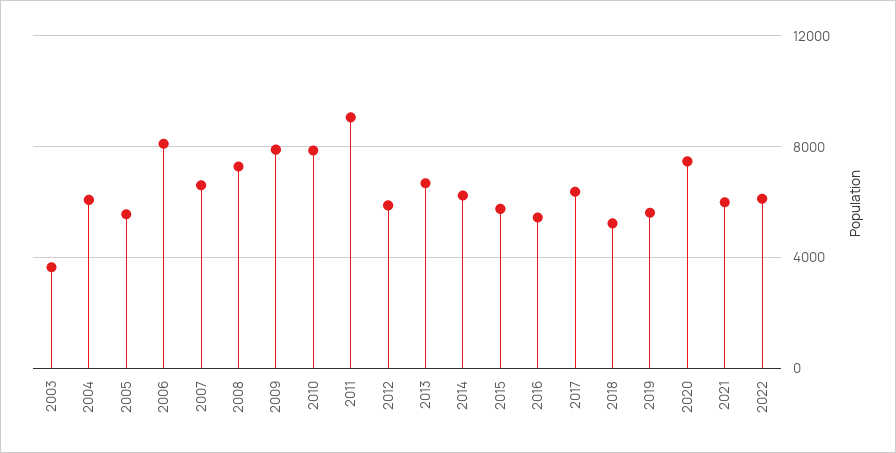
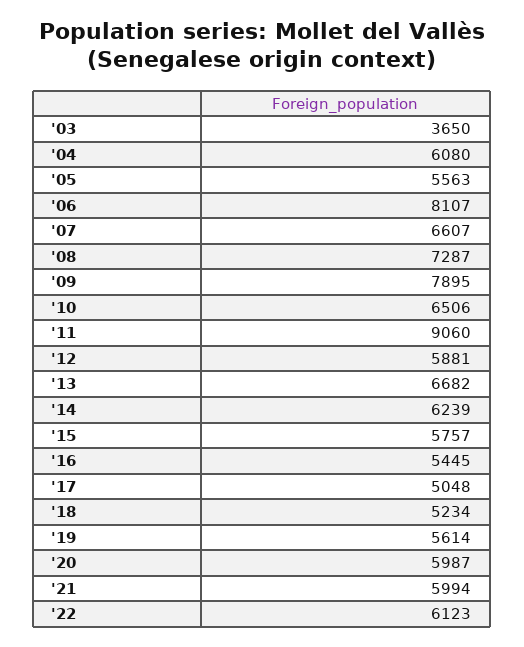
  {
    "2003": 3650,
    "2004": 6080,
    "2005": 5563,
    "2006": 8107,
    "2007": 6607,
    "2008": 7287,
    "2009": 7895,
-   "2010": 8000,
+   "2010": 6506,
    "2011": 9060,
    "2012": 5881,
    "2013": 6682,
    "2014": 6239,
    "2015": 5757,
    "2016": 5445,
-   "2017": 6500,
+   "2017": 5048,
    "2018": 5234,
    "2019": 5614,
-   "2020": 7500,
+   "2020": 5987,
    "2021": 5994,
    "2022": 6123
  }

